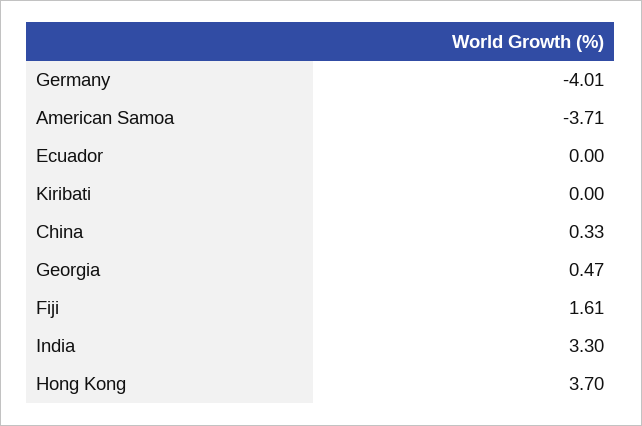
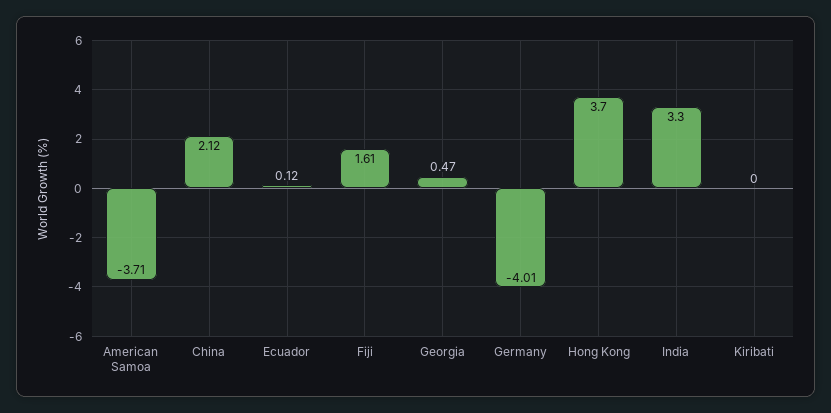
  {
    "Germany": -4.01,
    "American Samoa": -3.71,
-   "Ecuador": 0,
+   "Ecuador": 0.12,
    "Kiribati": 0,
-   "China": 0.33,
+   "China": 2.12,
    "Georgia": 0.47,
    "Fiji": 1.61,
    "India": 3.3,
    "Hong Kong": 3.7
  }

